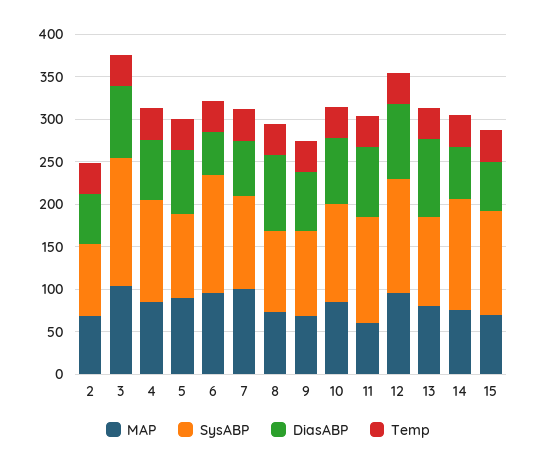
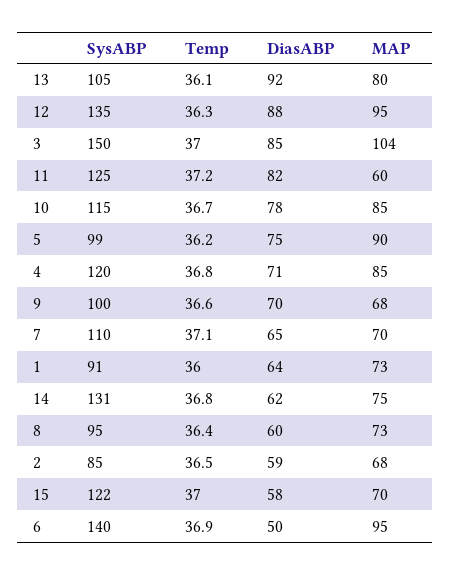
  {
    "MAP": {
      "2": 68,
      "3": 104,
      "4": 85,
      "5": 90,
      "6": 95,
-     "7": 100,
+     "7": 70,
      "8": 73,
      "9": 68,
      "10": 85,
      "11": 60,
      "12": 95,
      "13": 80,
      "14": 75,
-     "15": 70
+     "15": 70,
+     "1": 73
    },
    "SysABP": {
      "2": 85,
      "3": 150,
      "4": 120,
      "5": 99,
      "6": 140,
      "7": 110,
      "8": 95,
      "9": 100,
      "10": 115,
      "11": 125,
      "12": 135,
      "13": 105,
      "14": 131,
-     "15": 122
+     "15": 122,
+     "1": 91
    },
    "DiasABP": {
      "2": 59,
      "3": 85,
      "4": 71,
      "5": 75,
      "6": 50,
      "7": 65,
-     "8": 90,
+     "8": 60,
      "9": 70,
      "10": 78,
      "11": 82,
      "12": 88,
      "13": 92,
      "14": 62,
-     "15": 58
+     "15": 58,
+     "1": 64
    },
    "Temp": {
      "2": 36.5,
      "3": 37,
      "4": 36.8,
      "5": 36.2,
      "6": 36.9,
      "7": 37.1,
      "8": 36.4,
      "9": 36.6,
      "10": 36.7,
      "11": 37.2,
      "12": 36.3,
      "13": 36.1,
      "14": 36.8,
-     "15": 37
+     "15": 37,
+     "1": 36
    }
  }

